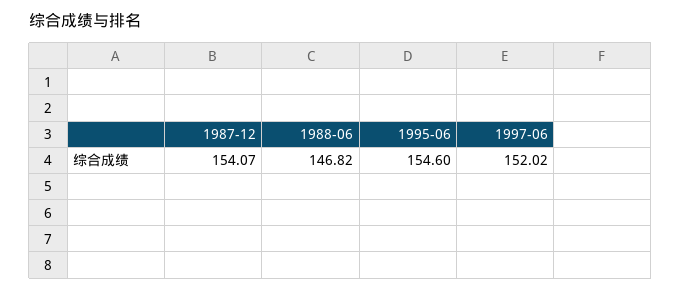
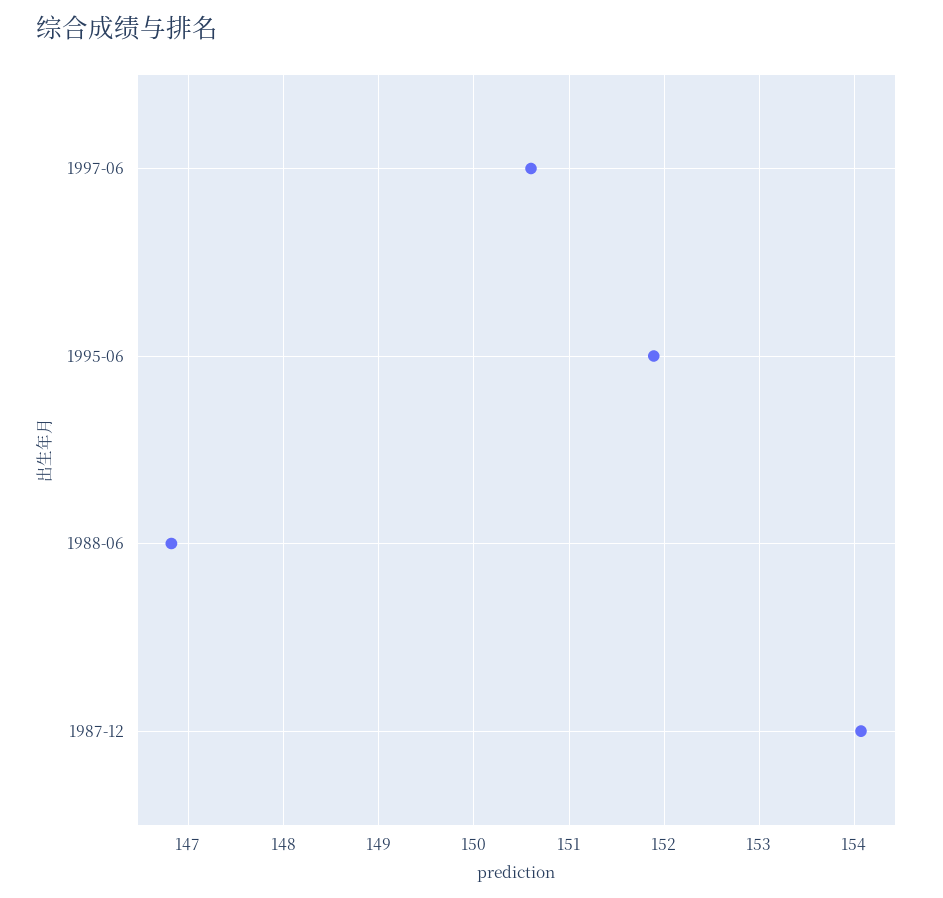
  {
    "1987-12": 154.07,
    "1988-06": 146.82,
-   "1995-06": 154.6,
+   "1995-06": 151.9,
-   "1997-06": 152.02
+   "1997-06": 150.6
  }

